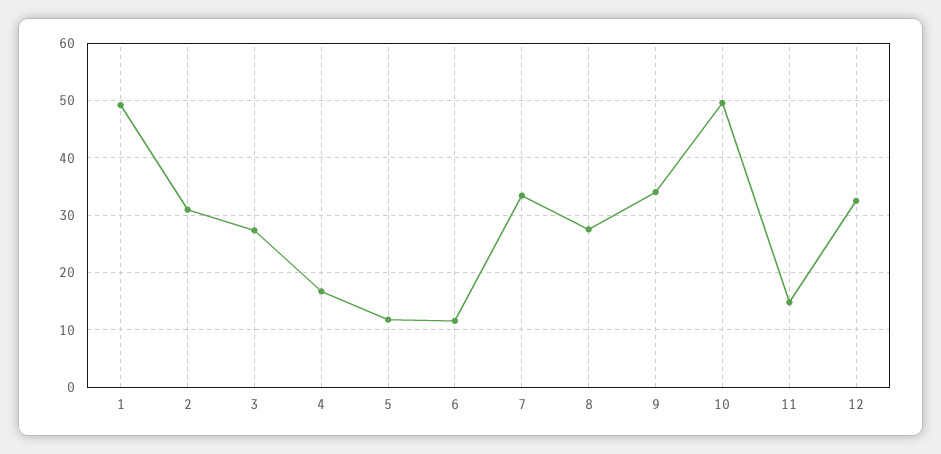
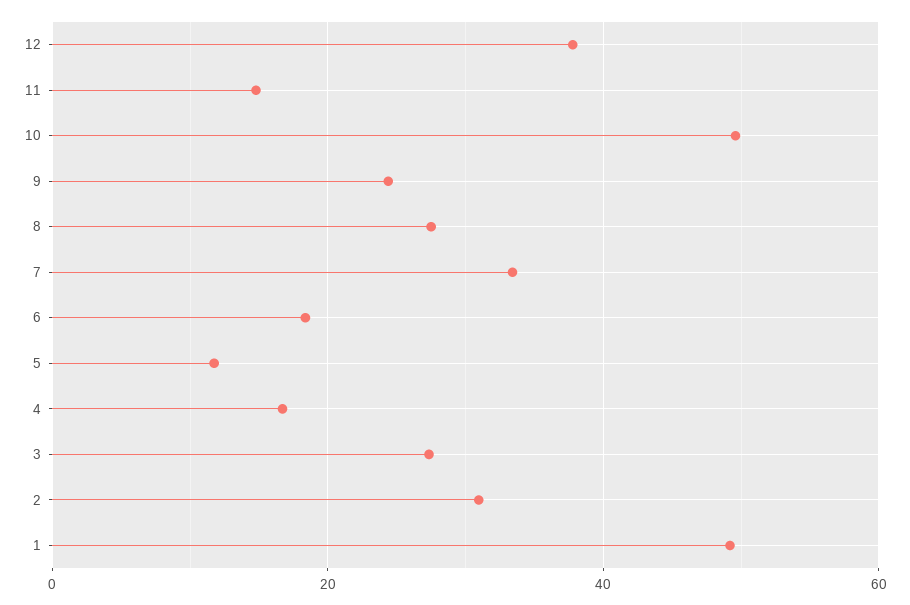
  {
    "1": 50,
    "2": 30,
    "3": 28,
    "4": 16,
    "5": 12,
-   "6": 12,
+   "6": 18,
    "7": 34,
    "8": 28,
-   "9": 34,
+   "9": 24,
    "10": 50,
    "11": 14,
-   "12": 32
+   "12": 38
  }

